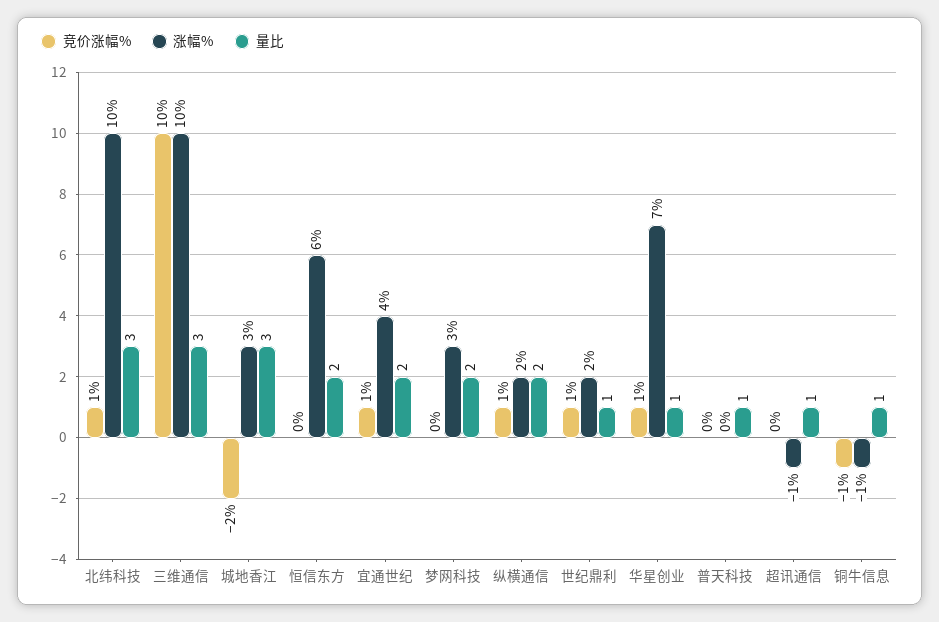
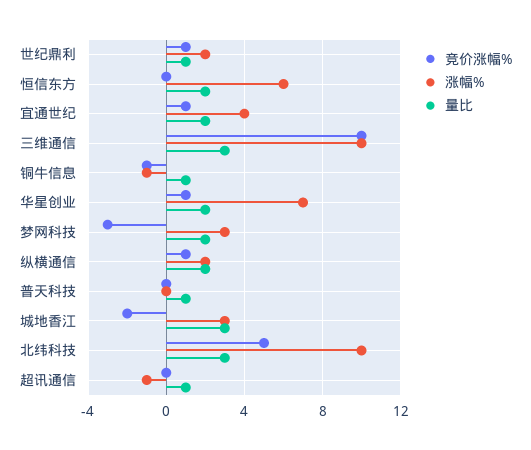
  {
    "竞价涨幅%": {
-     "北纬科技": 1,
+     "北纬科技": 5,
      "三维通信": 10,
      "城地香江": -2,
      "恒信东方": 0,
      "宜通世纪": 1,
-     "梦网科技": 0,
+     "梦网科技": -3,
      "纵横通信": 1,
      "世纪鼎利": 1,
      "华星创业": 1,
      "普天科技": 0,
      "超讯通信": 0,
      "铜牛信息": -1
    },
    "涨幅%": {
      "北纬科技": 10,
      "三维通信": 10,
      "城地香江": 3,
      "恒信东方": 6,
      "宜通世纪": 4,
      "梦网科技": 3,
      "纵横通信": 2,
      "世纪鼎利": 2,
      "华星创业": 7,
      "普天科技": 0,
      "超讯通信": -1,
      "铜牛信息": -1
    },
    "量比": {
      "北纬科技": 3,
      "三维通信": 3,
      "城地香江": 3,
      "恒信东方": 2,
      "宜通世纪": 2,
      "梦网科技": 2,
      "纵横通信": 2,
      "世纪鼎利": 1,
-     "华星创业": 1,
+     "华星创业": 2,
      "普天科技": 1,
      "超讯通信": 1,
      "铜牛信息": 1
    }
  }

